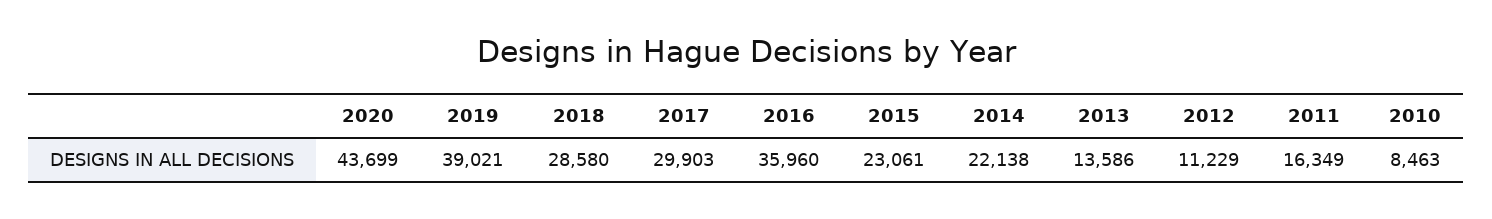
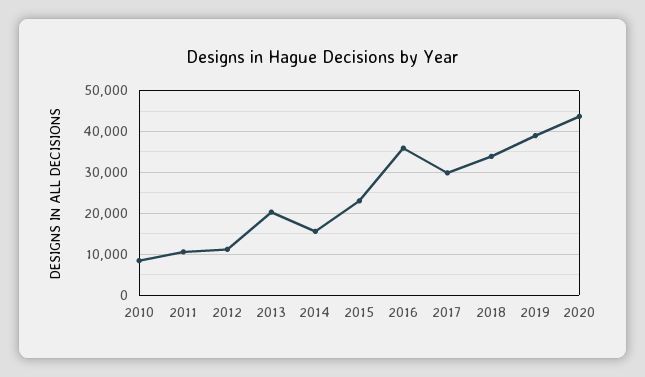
  {
    "2020": 43699,
    "2019": 39021,
-   "2018": 28580,
+   "2018": 34000,
    "2017": 29903,
    "2016": 35960,
    "2015": 23061,
-   "2014": 22138,
+   "2014": 16000,
-   "2013": 13586,
+   "2013": 20000,
    "2012": 11229,
-   "2011": 16349,
+   "2011": 10000,
    "2010": 8463
  }

